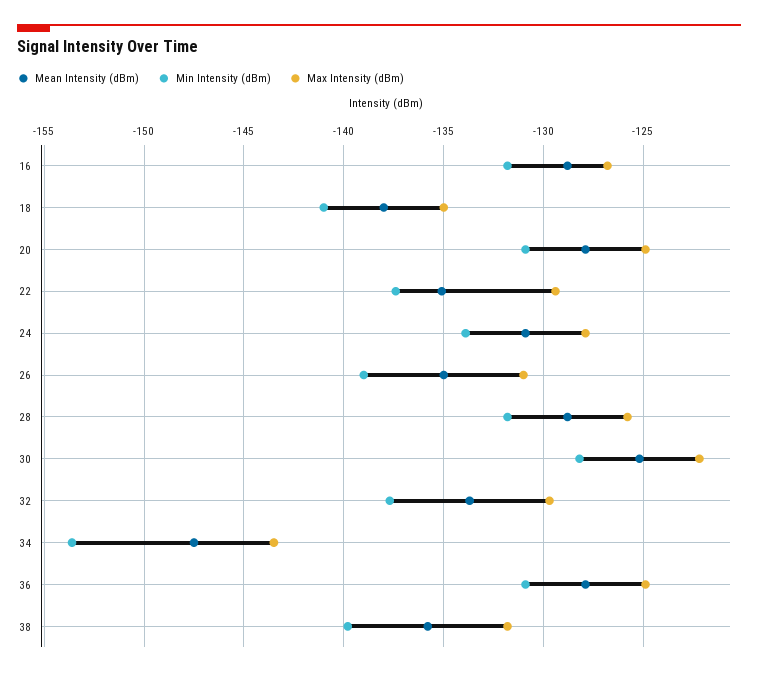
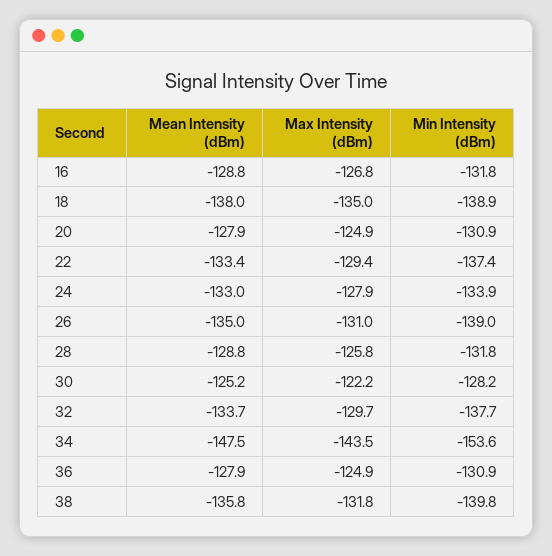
  {
    "Mean Intensity (dBm)": {
      "16": -128.8,
      "18": -138,
      "20": -127.9,
-     "22": -135,
+     "22": -133.4,
-     "24": -131,
+     "24": -133,
      "26": -135,
      "28": -128.8,
      "30": -125.2,
      "32": -133.7,
      "34": -147.5,
      "36": -127.9,
      "38": -135.8
    },
    "Min Intensity (dBm)": {
      "16": -131.8,
-     "18": -141,
+     "18": -138.9,
      "20": -130.9,
      "22": -137.4,
      "24": -133.9,
      "26": -139,
      "28": -131.8,
      "30": -128.2,
      "32": -137.7,
      "34": -153.6,
      "36": -130.9,
      "38": -139.8
    },
    "Max Intensity (dBm)": {
      "16": -126.8,
      "18": -135,
      "20": -124.9,
      "22": -129.4,
      "24": -127.9,
      "26": -131,
      "28": -125.8,
      "30": -122.2,
      "32": -129.7,
      "34": -143.5,
      "36": -124.9,
      "38": -131.8
    }
  }

